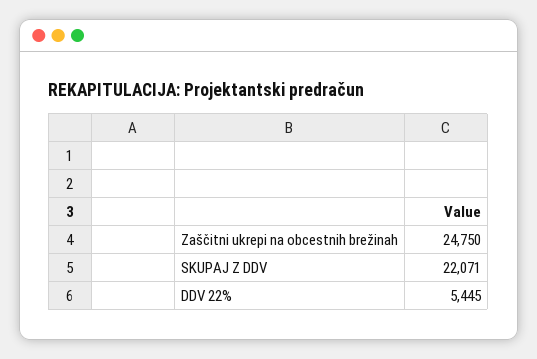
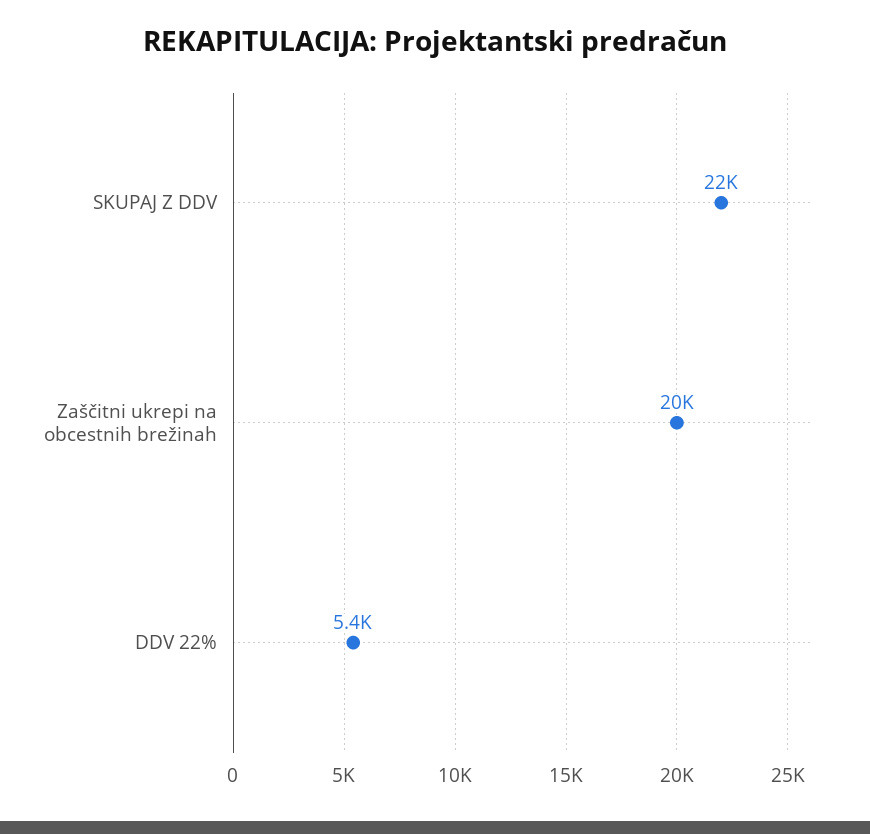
  {
-   "Zaščitni ukrepi na obcestnih brežinah": 24750,
+   "Zaščitni ukrepi na obcestnih brežinah": 20000,
    "SKUPAJ Z DDV": 22071,
    "DDV 22%": 5445
  }

